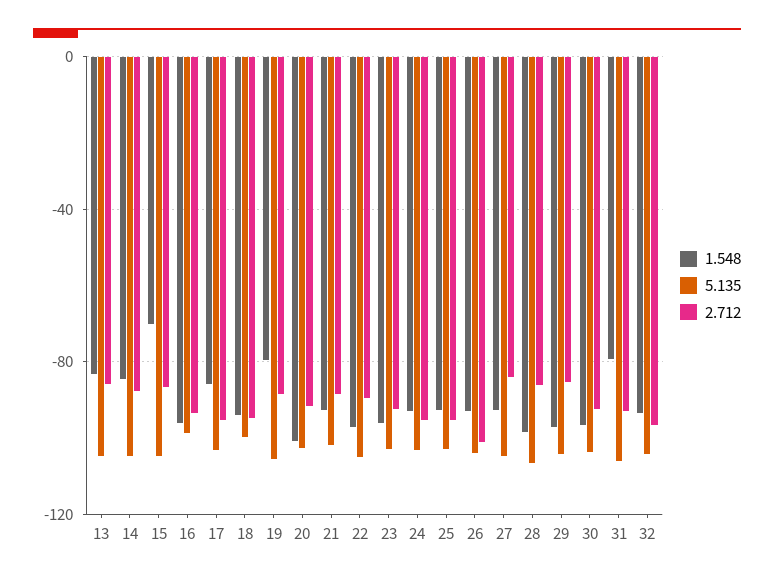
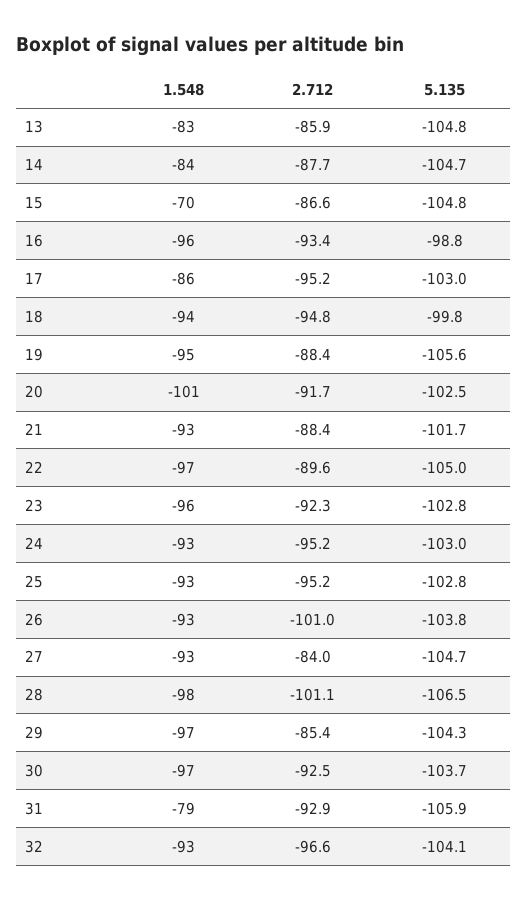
  {
    "1.548": {
      "13": -83,
      "14": -84,
      "15": -70,
      "16": -96,
      "17": -86,
      "18": -94,
-     "19": -80,
+     "19": -95,
      "20": -101,
      "21": -93,
      "22": -97,
      "23": -96,
      "24": -93,
      "25": -93,
      "26": -93,
      "27": -93,
      "28": -98,
      "29": -97,
      "30": -97,
      "31": -79,
      "32": -93
    },
    "5.135": {
      "13": -104.8,
      "14": -104.7,
      "15": -104.8,
      "16": -98.8,
      "17": -103,
      "18": -99.8,
      "19": -105.6,
      "20": -102.5,
      "21": -101.7,
      "22": -105,
      "23": -102.8,
      "24": -103,
      "25": -102.8,
      "26": -103.8,
      "27": -104.7,
      "28": -106.5,
      "29": -104.3,
      "30": -103.7,
      "31": -105.9,
      "32": -104.1
    },
    "2.712": {
      "13": -85.9,
      "14": -87.7,
      "15": -86.6,
      "16": -93.4,
      "17": -95.2,
      "18": -94.8,
      "19": -88.4,
      "20": -91.7,
      "21": -88.4,
      "22": -89.6,
      "23": -92.3,
      "24": -95.2,
      "25": -95.2,
      "26": -101,
      "27": -84,
-     "28": -85,
+     "28": -101.1,
      "29": -85.4,
      "30": -92.5,
      "31": -92.9,
      "32": -96.6
    }
  }

